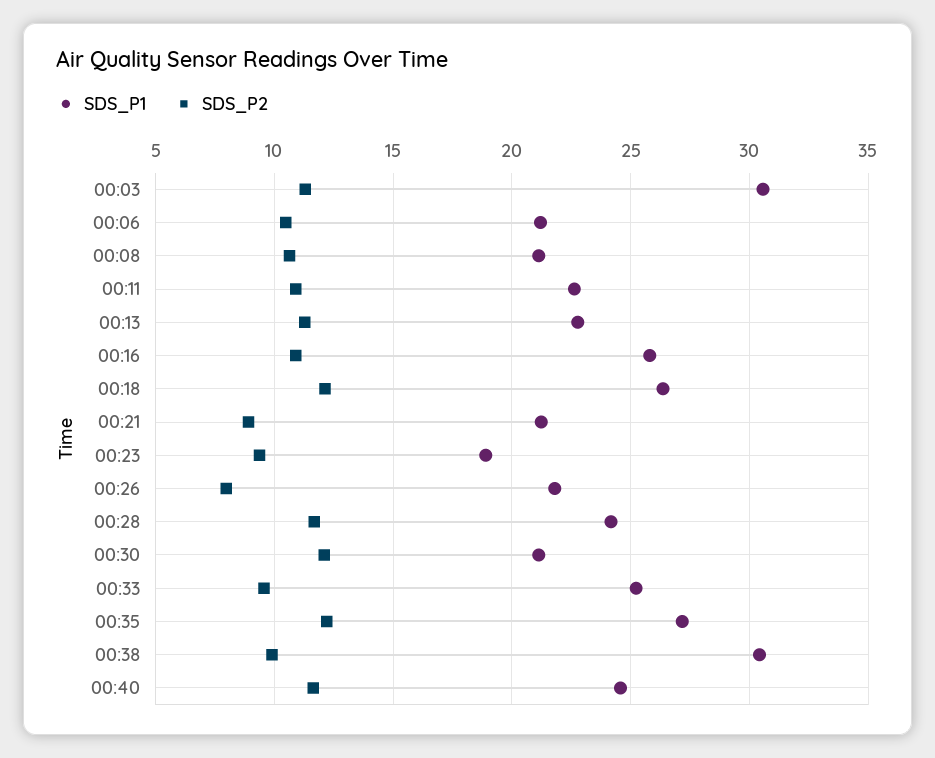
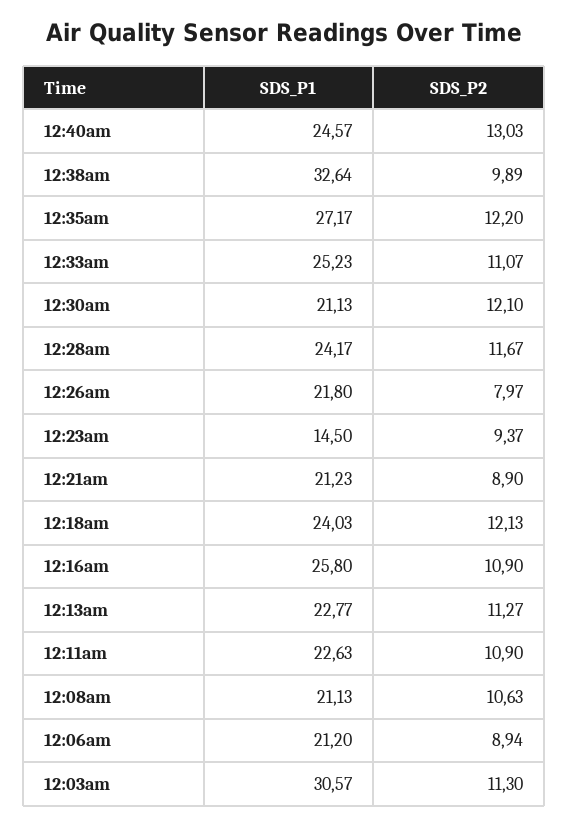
  {
    "SDS_P1": {
      "00:03": 30.57,
      "00:06": 21.2,
      "00:08": 21.13,
      "00:11": 22.63,
      "00:13": 22.77,
      "00:16": 25.8,
-     "00:18": 26.5,
+     "00:18": 24.03,
      "00:21": 21.23,
-     "00:23": 19,
+     "00:23": 14.5,
      "00:26": 21.8,
      "00:28": 24.17,
      "00:30": 21.13,
      "00:33": 25.23,
      "00:35": 27.17,
-     "00:38": 30.5,
+     "00:38": 32.64,
      "00:40": 24.57
    },
    "SDS_P2": {
      "00:03": 11.3,
-     "00:06": 10.5,
+     "00:06": 8.94,
      "00:08": 10.63,
      "00:11": 10.9,
      "00:13": 11.27,
      "00:16": 10.9,
      "00:18": 12.13,
      "00:21": 8.9,
      "00:23": 9.37,
      "00:26": 7.97,
      "00:28": 11.67,
      "00:30": 12.1,
-     "00:33": 9.5,
+     "00:33": 11.07,
      "00:35": 12.2,
      "00:38": 9.89,
-     "00:40": 11.5
+     "00:40": 13.03
    }
  }

